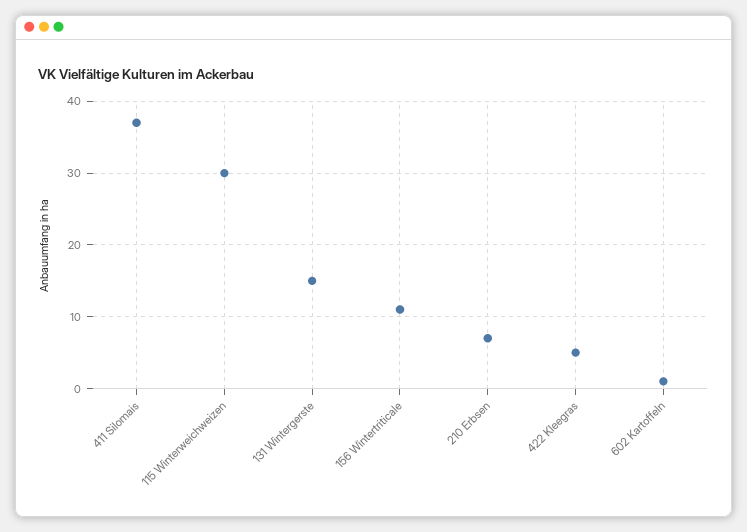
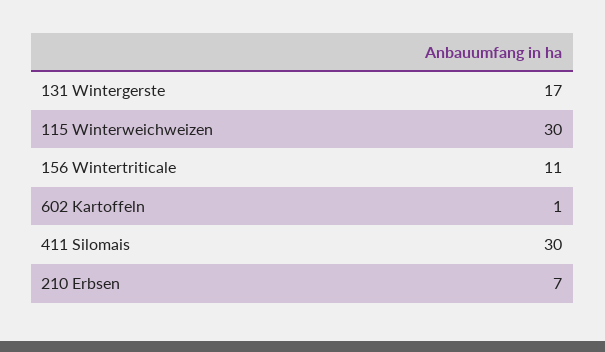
  {
-   "411 Silomais": 37,
+   "411 Silomais": 30,
    "115 Winterweichweizen": 30,
-   "131 Wintergerste": 15,
+   "131 Wintergerste": 17,
    "156 Wintertriticale": 11,
    "210 Erbsen": 7,
-   "422 Kleegras": 5,
    "602 Kartoffeln": 1
  }

